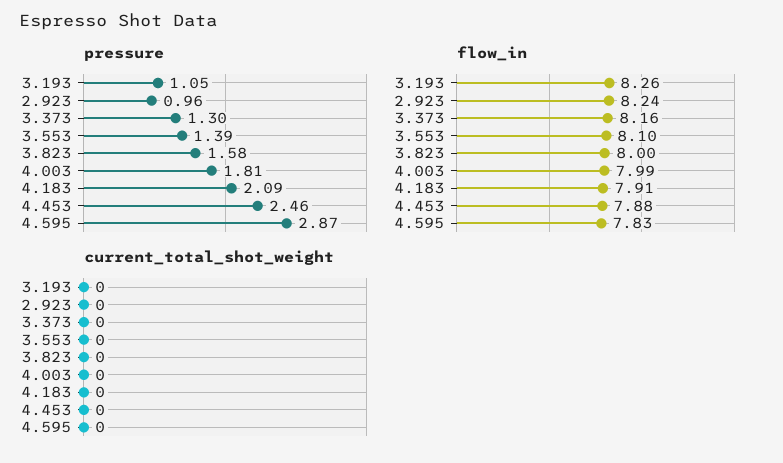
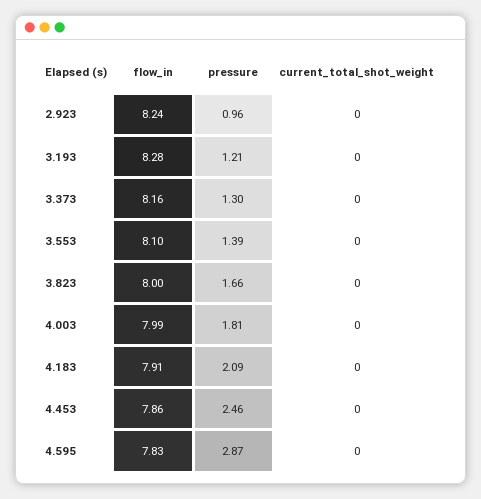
  {
    "pressure": {
-     "3.193": 1.05,
+     "3.193": 1.21,
      "2.923": 0.96,
      "3.373": 1.3,
      "3.553": 1.39,
-     "3.823": 1.58,
+     "3.823": 1.66,
      "4.003": 1.81,
      "4.183": 2.09,
      "4.453": 2.46,
      "4.595": 2.87
    },
    "flow_in": {
-     "3.193": 8.26,
+     "3.193": 8.28,
      "2.923": 8.24,
      "3.373": 8.16,
      "3.553": 8.1,
      "3.823": 8,
      "4.003": 7.99,
      "4.183": 7.91,
-     "4.453": 7.88,
+     "4.453": 7.86,
      "4.595": 7.83
    },
    "current_total_shot_weight": {
      "3.193": 0,
      "2.923": 0,
      "3.373": 0,
      "3.553": 0,
      "3.823": 0,
      "4.003": 0,
      "4.183": 0,
      "4.453": 0,
      "4.595": 0
    }
  }

